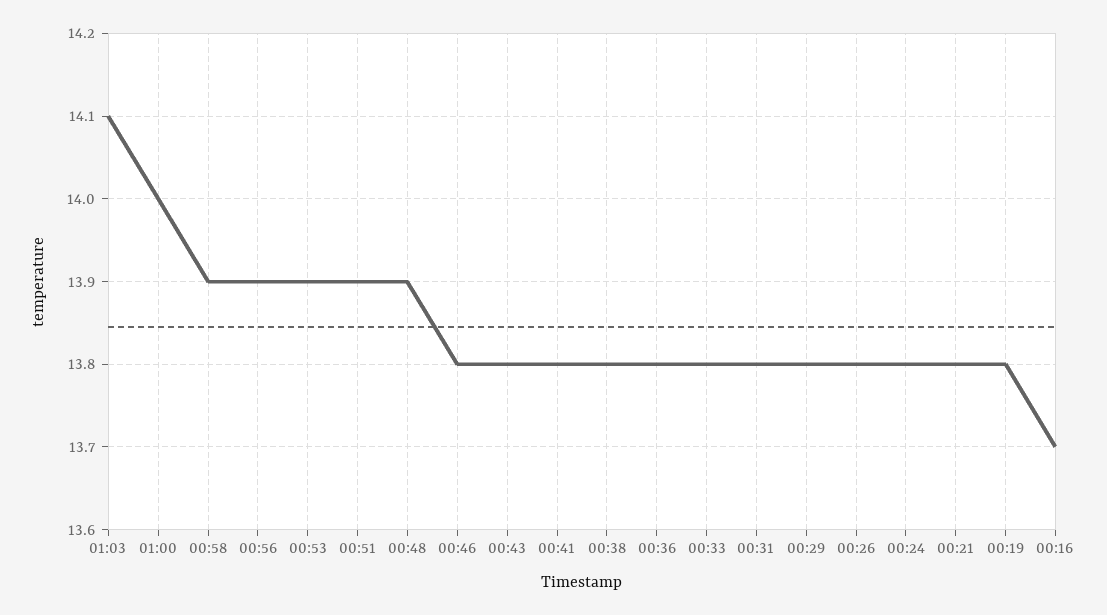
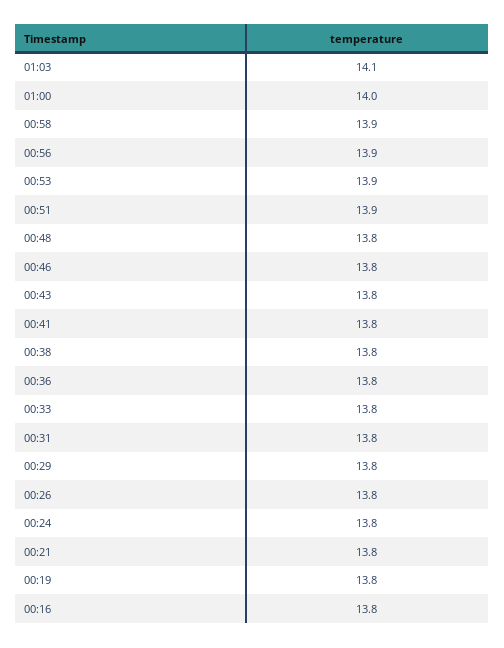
  {
    "01:03": 14.1,
    "01:00": 14,
    "00:58": 13.9,
    "00:56": 13.9,
    "00:53": 13.9,
    "00:51": 13.9,
-   "00:48": 13.9,
+   "00:48": 13.8,
    "00:46": 13.8,
    "00:43": 13.8,
    "00:41": 13.8,
    "00:38": 13.8,
    "00:36": 13.8,
    "00:33": 13.8,
    "00:31": 13.8,
    "00:29": 13.8,
    "00:26": 13.8,
    "00:24": 13.8,
    "00:21": 13.8,
    "00:19": 13.8,
-   "00:16": 13.7
+   "00:16": 13.8
  }

